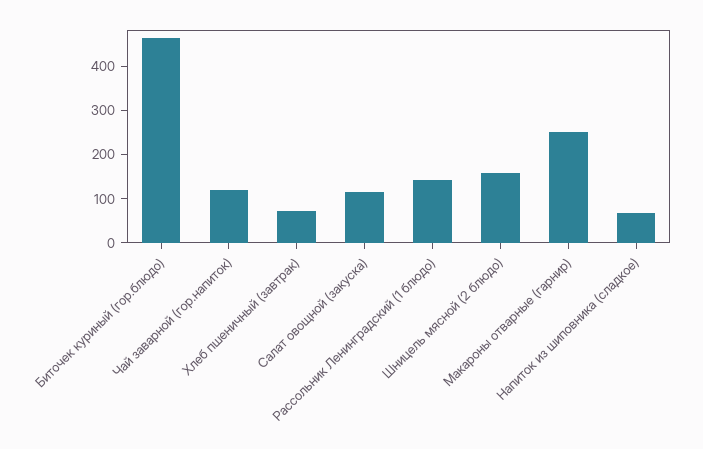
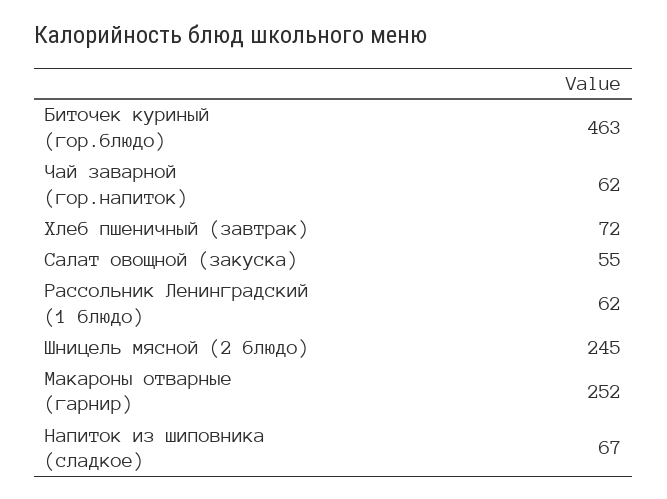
  {
    "Биточек куриный (гор.блюдо)": 463,
-   "Чай заварной (гор.напиток)": 120,
+   "Чай заварной (гор.напиток)": 62,
    "Хлеб пшеничный (завтрак)": 72,
-   "Салат овощной (закуска)": 120,
+   "Салат овощной (закуска)": 55,
-   "Рассольник Ленинградский (1 блюдо)": 140,
+   "Рассольник Ленинградский (1 блюдо)": 62,
-   "Шницель мясной (2 блюдо)": 160,
+   "Шницель мясной (2 блюдо)": 245,
    "Макароны отварные (гарнир)": 252,
    "Напиток из шиповника (сладкое)": 67
  }

